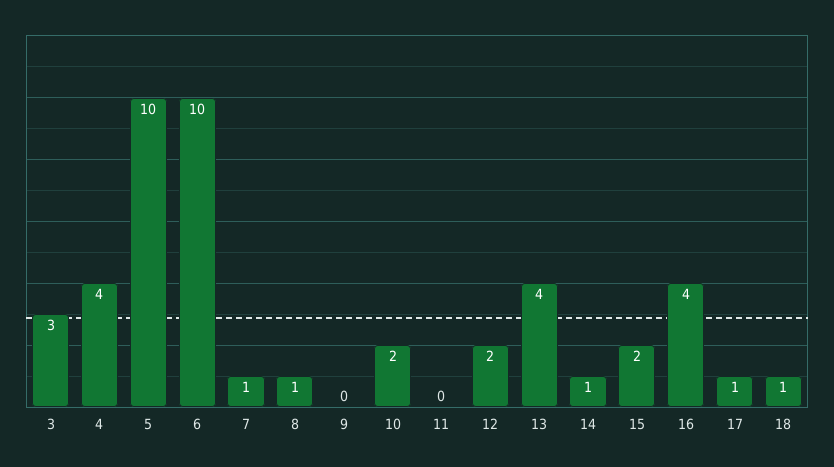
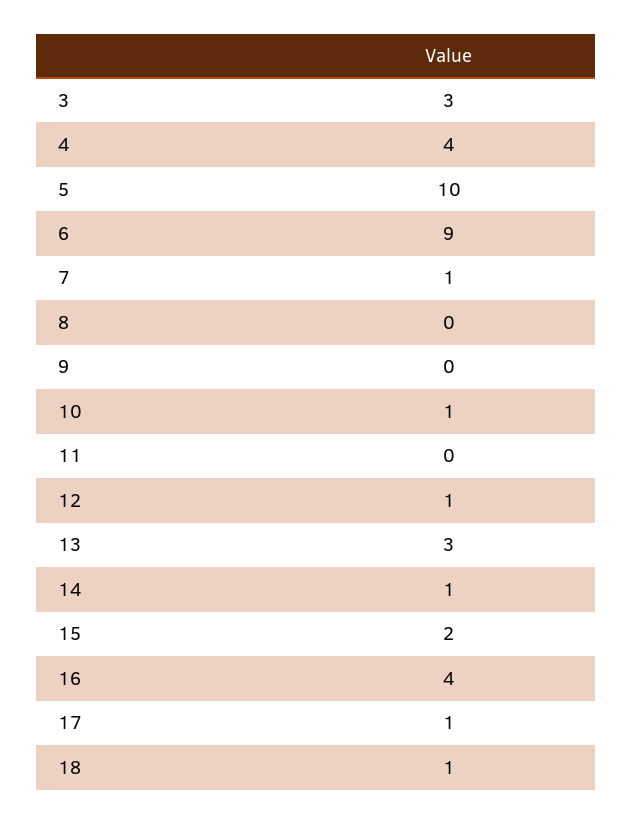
  {
    "3": 3,
    "4": 4,
    "5": 10,
-   "6": 10,
+   "6": 9,
    "7": 1,
-   "8": 1,
+   "8": 0,
    "9": 0,
-   "10": 2,
+   "10": 1,
    "11": 0,
-   "12": 2,
+   "12": 1,
-   "13": 4,
+   "13": 3,
    "14": 1,
    "15": 2,
    "16": 4,
    "17": 1,
    "18": 1
  }

